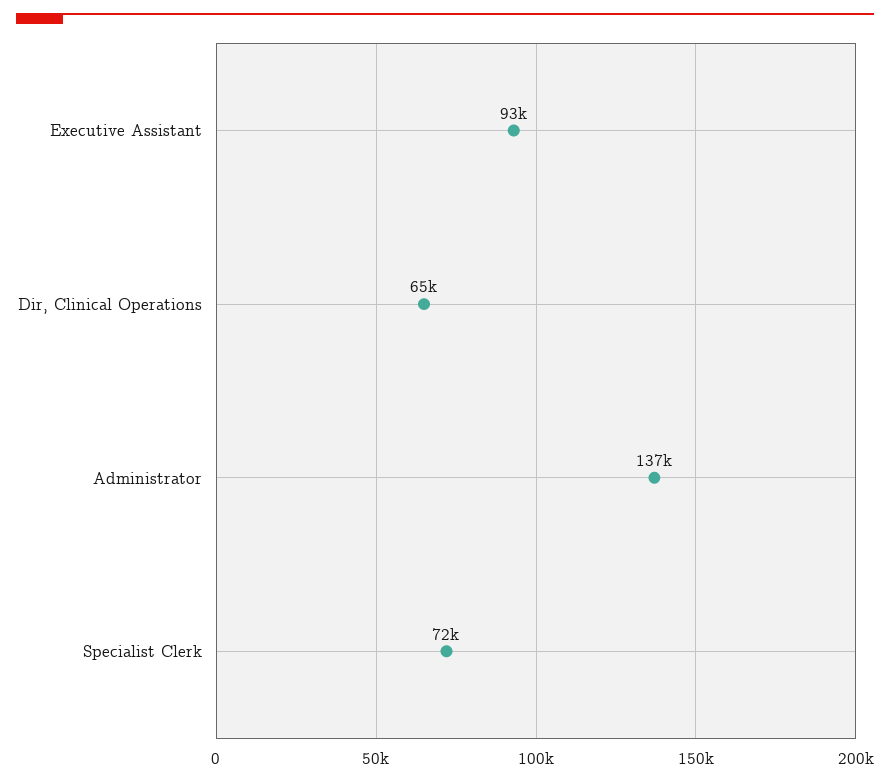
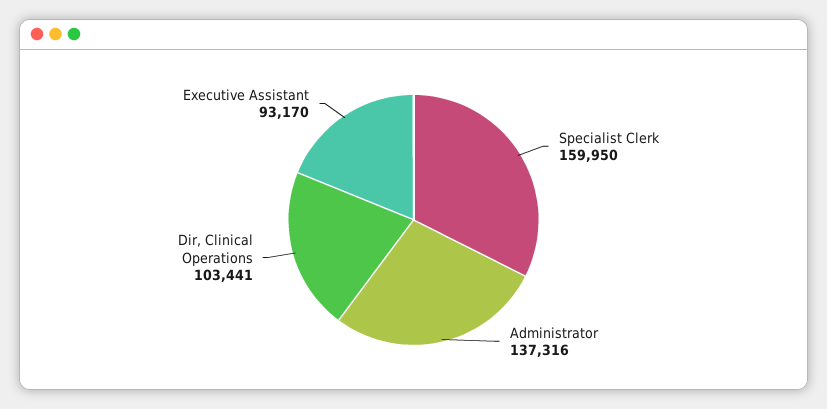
  {
    "Executive Assistant": 93170,
-   "Dir, Clinical Operations": 65000,
+   "Dir, Clinical Operations": 103441,
    "Administrator": 137316,
-   "Specialist Clerk": 72000
+   "Specialist Clerk": 159950
  }

